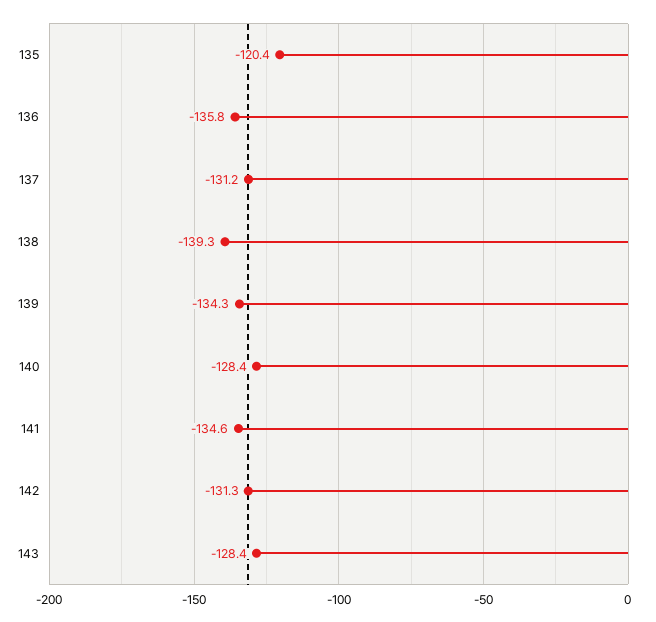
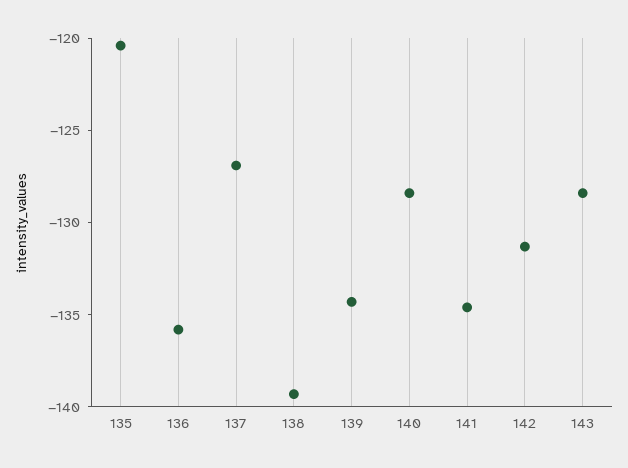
  {
    "135": -120.4,
    "136": -135.8,
-   "137": -131.2,
+   "137": -127,
    "138": -139.3,
    "139": -134.3,
    "140": -128.4,
    "141": -134.6,
    "142": -131.3,
    "143": -128.4
  }

